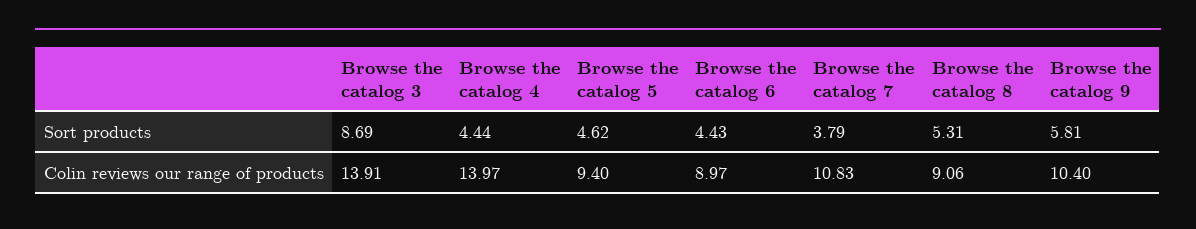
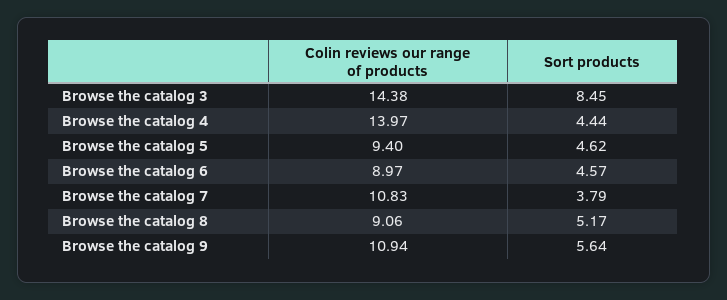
  {
    "Browse the catalog 3": {
-     "Sort products": 8.69,
+     "Sort products": 8.45,
-     "Colin reviews our range of products": 13.91
+     "Colin reviews our range of products": 14.38
    },
    "Browse the catalog 4": {
      "Sort products": 4.44,
      "Colin reviews our range of products": 13.97
    },
    "Browse the catalog 5": {
      "Sort products": 4.62,
      "Colin reviews our range of products": 9.4
    },
    "Browse the catalog 6": {
-     "Sort products": 4.43,
+     "Sort products": 4.57,
      "Colin reviews our range of products": 8.97
    },
    "Browse the catalog 7": {
      "Sort products": 3.79,
      "Colin reviews our range of products": 10.83
    },
    "Browse the catalog 8": {
-     "Sort products": 5.31,
+     "Sort products": 5.17,
      "Colin reviews our range of products": 9.06
    },
    "Browse the catalog 9": {
-     "Sort products": 5.81,
+     "Sort products": 5.64,
-     "Colin reviews our range of products": 10.4
+     "Colin reviews our range of products": 10.94
    }
  }

